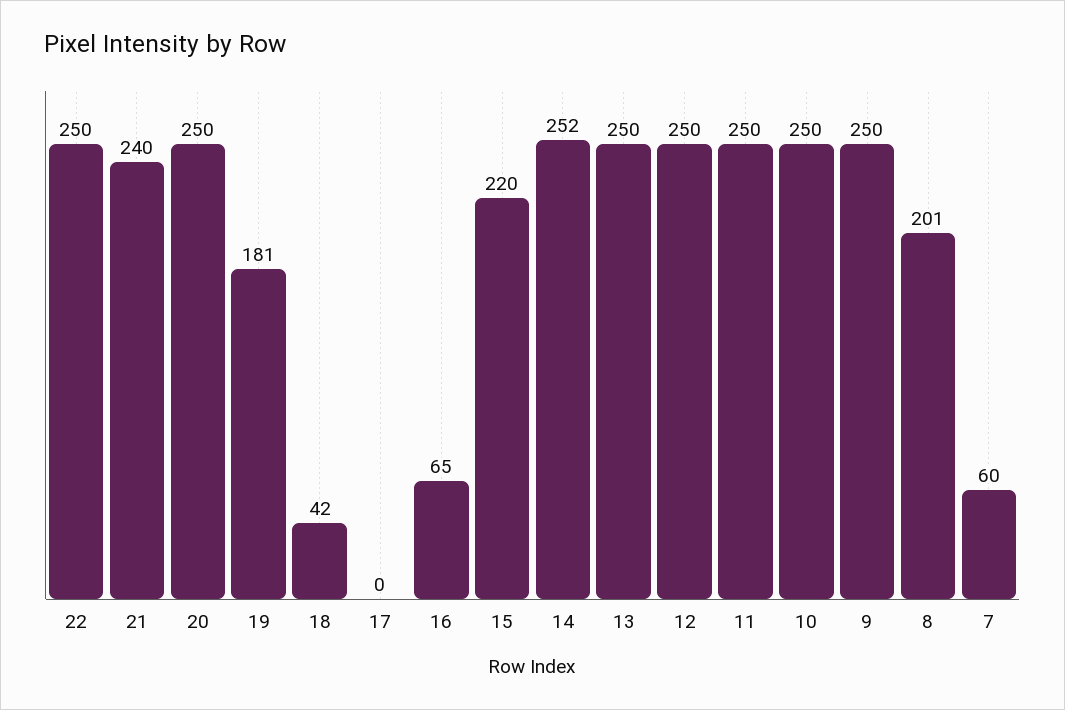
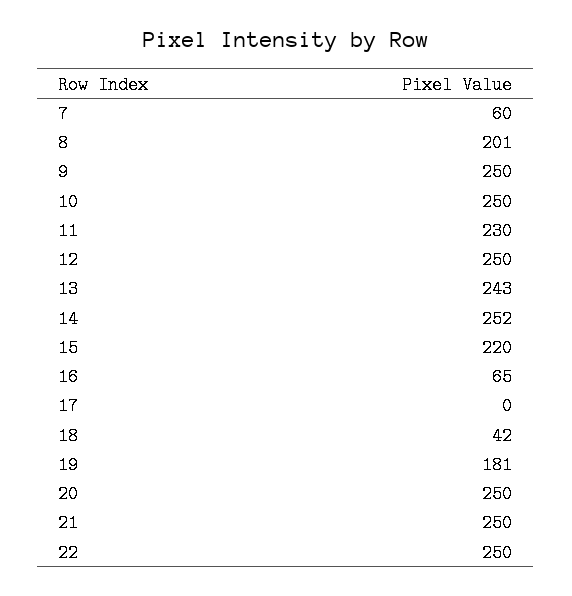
  {
    "22": 250,
-   "21": 240,
+   "21": 250,
    "20": 250,
    "19": 181,
    "18": 42,
    "17": 0,
    "16": 65,
    "15": 220,
    "14": 252,
-   "13": 250,
+   "13": 243,
    "12": 250,
-   "11": 250,
+   "11": 230,
    "10": 250,
    "9": 250,
    "8": 201,
    "7": 60
  }

